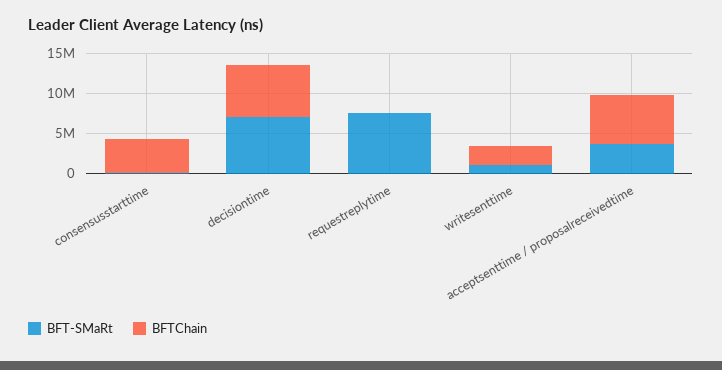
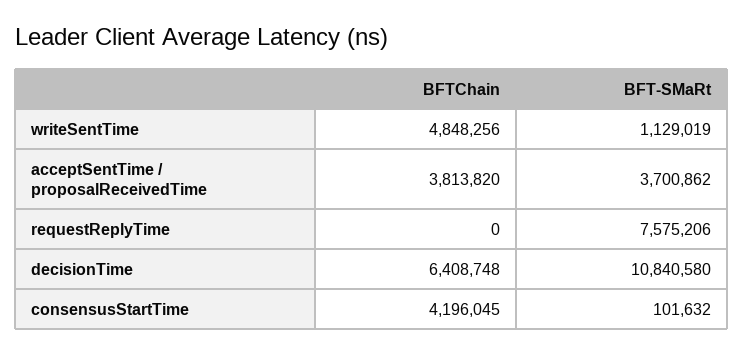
  {
    "BFT-SMaRt": {
      "consensusstarttime": 101632,
-     "decisiontime": 7000000,
+     "decisiontime": 10840580,
      "requestreplytime": 7575206,
      "writesenttime": 1129019,
      "acceptsenttime / proposalreceivedtime": 3700862
    },
    "BFTChain": {
      "consensusstarttime": 4196045,
      "decisiontime": 6408748,
      "requestreplytime": 0,
-     "writesenttime": 2000000,
+     "writesenttime": 4848256,
-     "acceptsenttime / proposalreceivedtime": 6000000
+     "acceptsenttime / proposalreceivedtime": 3813820
    }
  }

